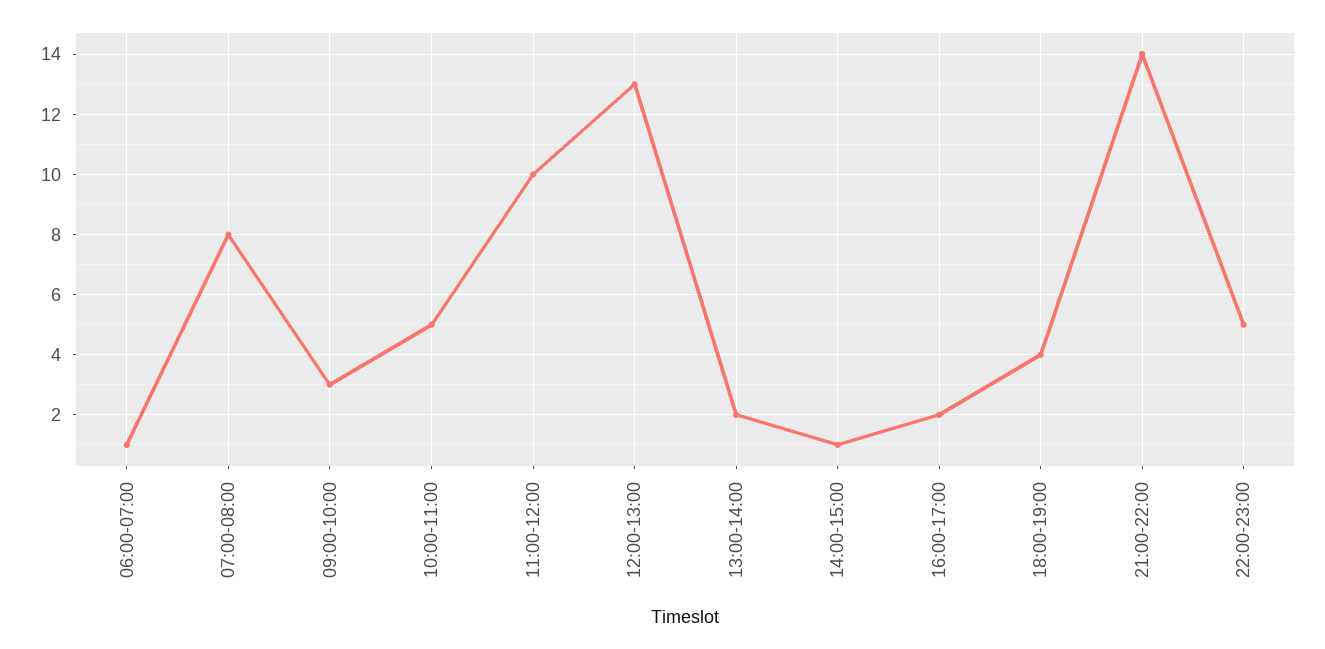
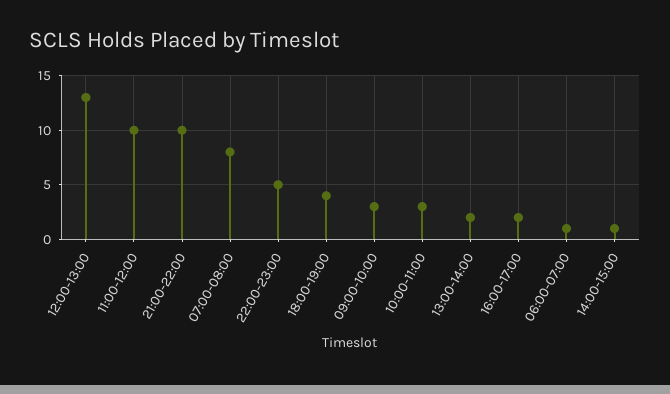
  {
    "06:00-07:00": 1,
    "07:00-08:00": 8,
    "09:00-10:00": 3,
-   "10:00-11:00": 5,
+   "10:00-11:00": 3,
    "11:00-12:00": 10,
    "12:00-13:00": 13,
    "13:00-14:00": 2,
    "14:00-15:00": 1,
    "16:00-17:00": 2,
    "18:00-19:00": 4,
-   "21:00-22:00": 14,
+   "21:00-22:00": 10,
    "22:00-23:00": 5
  }

